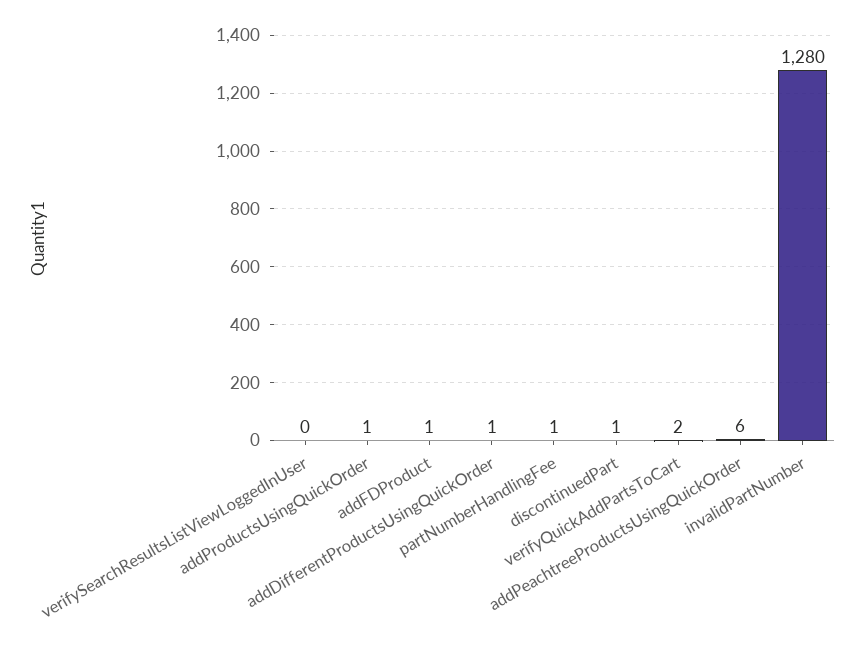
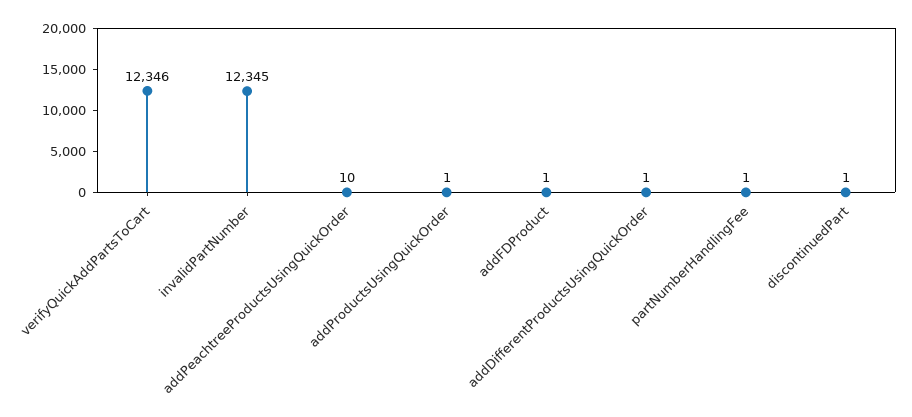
  {
-   "verifySearchResultsListViewLoggedInUser": 0,
    "addProductsUsingQuickOrder": 1,
    "addFDProduct": 1,
    "addDifferentProductsUsingQuickOrder": 1,
    "partNumberHandlingFee": 1,
    "discontinuedPart": 1,
-   "verifyQuickAddPartsToCart": 2,
+   "verifyQuickAddPartsToCart": 12346,
-   "addPeachtreeProductsUsingQuickOrder": 6,
+   "addPeachtreeProductsUsingQuickOrder": 10,
-   "invalidPartNumber": 1280
+   "invalidPartNumber": 12345
  }

